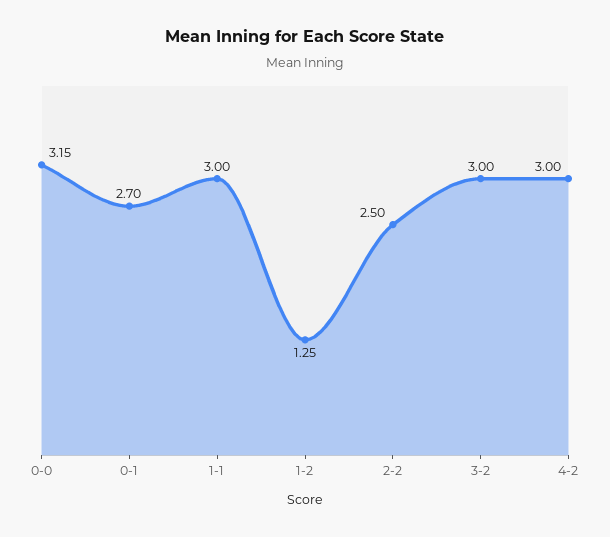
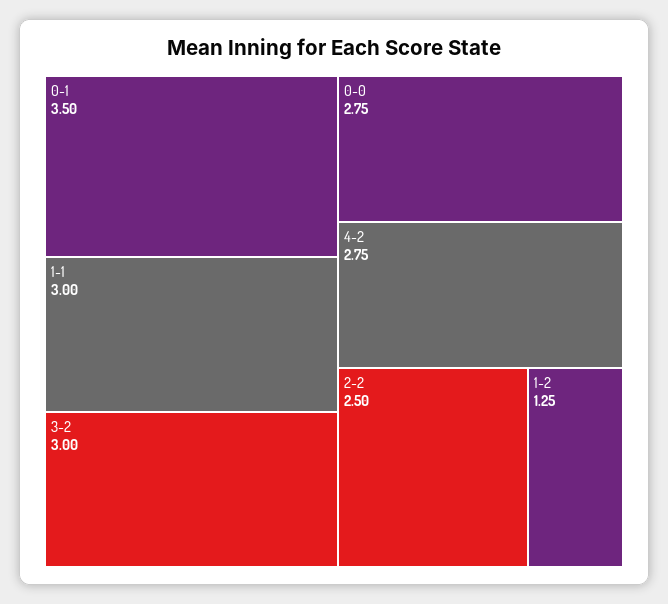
  {
-   "0-0": 3.15,
+   "0-0": 2.75,
-   "0-1": 2.7,
+   "0-1": 3.5,
    "1-1": 3,
    "1-2": 1.25,
    "2-2": 2.5,
    "3-2": 3,
-   "4-2": 3
+   "4-2": 2.75
  }

